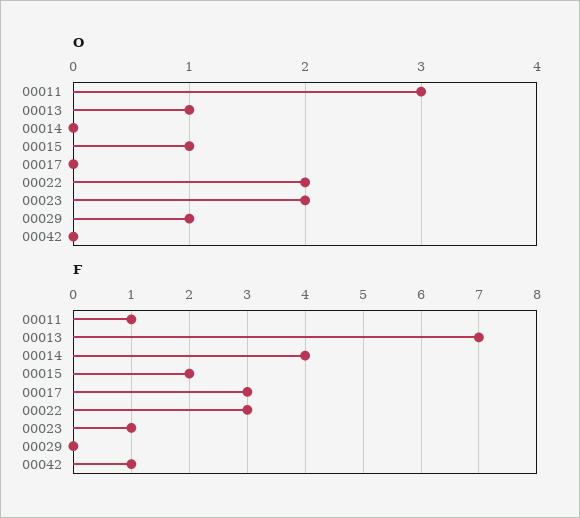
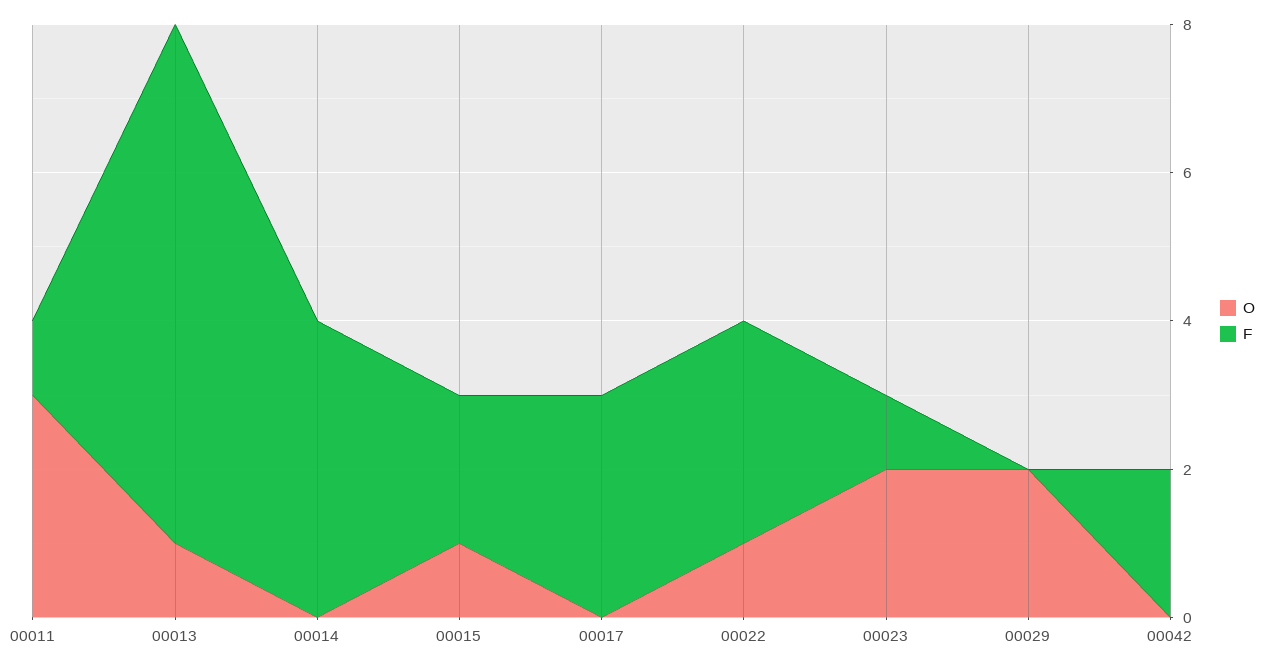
  {
    "O": {
      "00011": 3,
      "00013": 1,
      "00014": 0,
      "00015": 1,
      "00017": 0,
-     "00022": 2,
+     "00022": 1,
      "00023": 2,
-     "00029": 1,
+     "00029": 2,
      "00042": 0
    },
    "F": {
      "00011": 1,
      "00013": 7,
      "00014": 4,
      "00015": 2,
      "00017": 3,
      "00022": 3,
      "00023": 1,
      "00029": 0,
-     "00042": 1
+     "00042": 2
    }
  }

